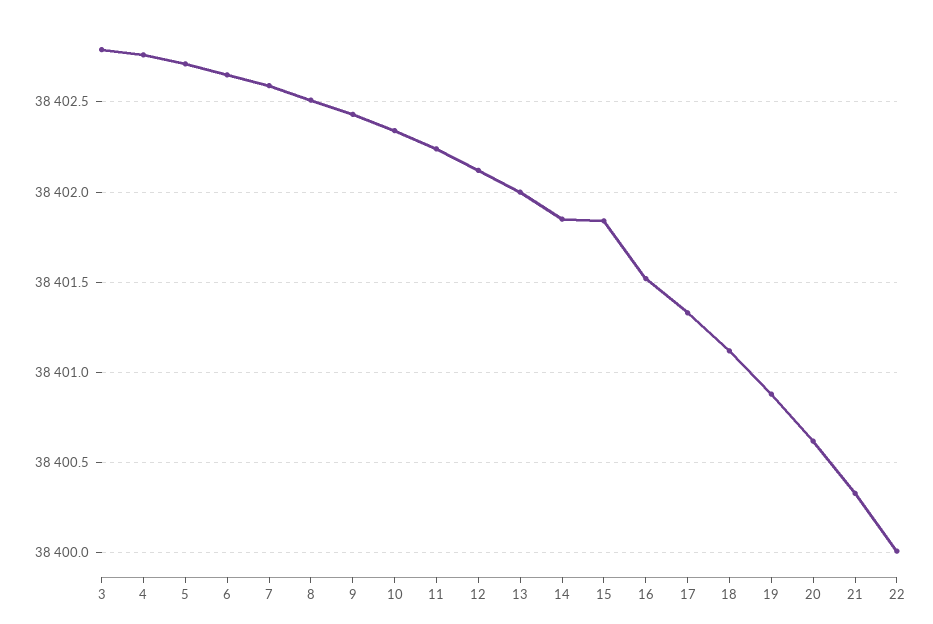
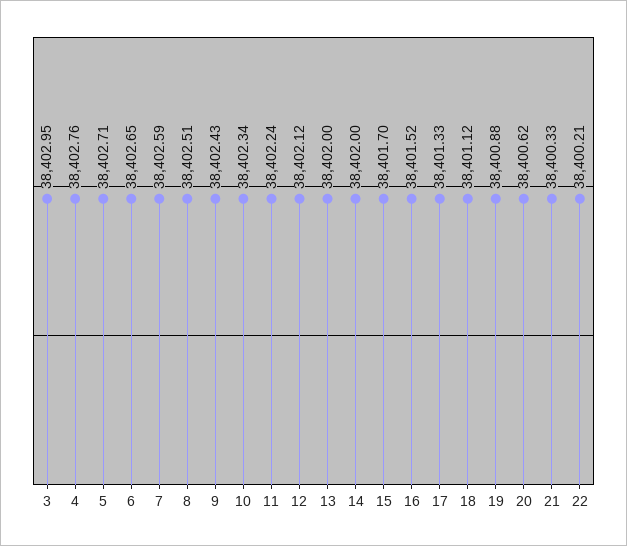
  {
-   "3": 38402.8,
+   "3": 38402.95,
    "4": 38402.76,
    "5": 38402.71,
    "6": 38402.65,
    "7": 38402.59,
    "8": 38402.51,
    "9": 38402.43,
    "10": 38402.34,
    "11": 38402.24,
    "12": 38402.12,
    "13": 38402,
-   "14": 38401.85,
+   "14": 38402,
-   "15": 38401.85,
+   "15": 38401.7,
    "16": 38401.52,
    "17": 38401.33,
    "18": 38401.12,
    "19": 38400.88,
    "20": 38400.62,
    "21": 38400.33,
-   "22": 38400
+   "22": 38400.21
  }

